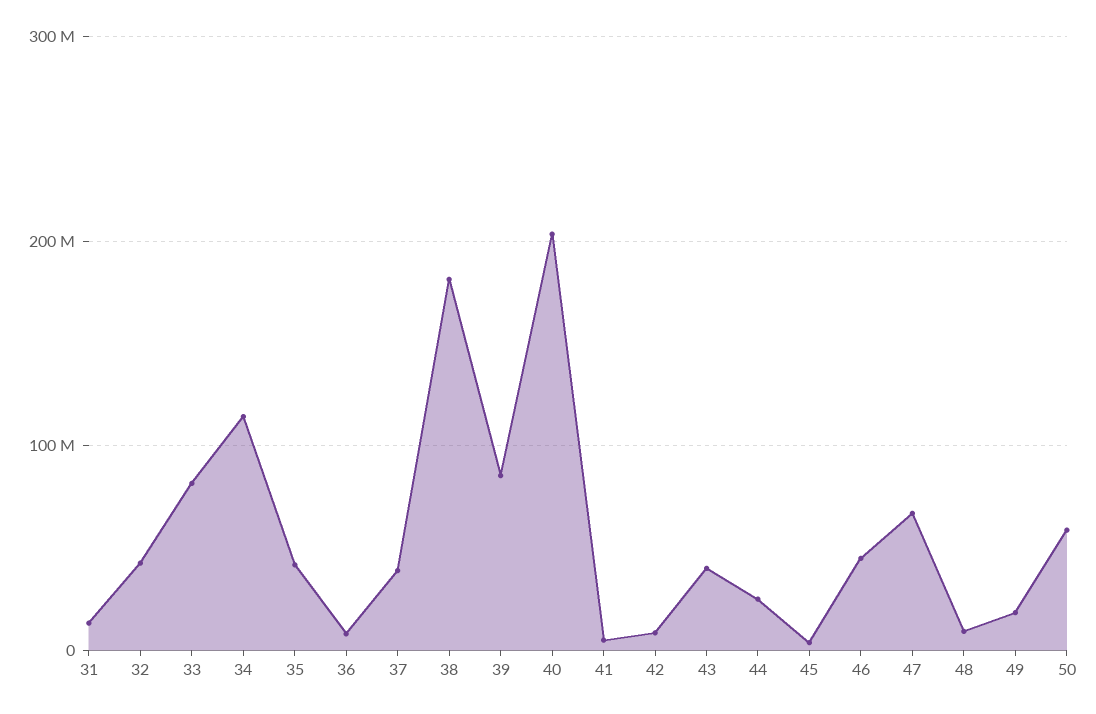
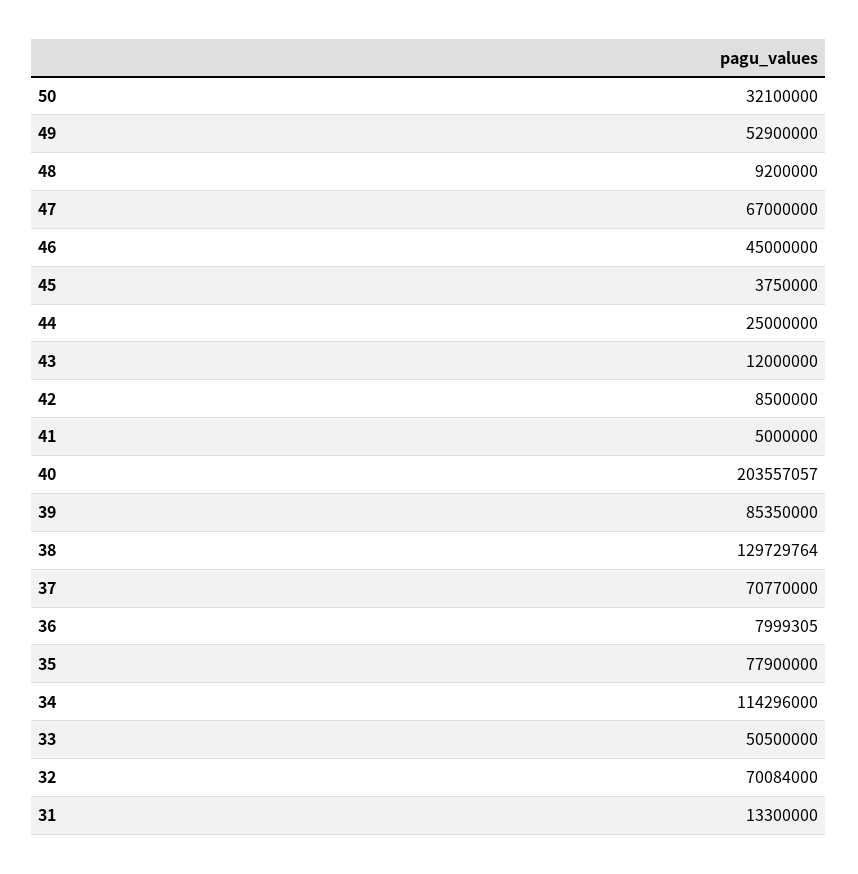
  {
    "31": 13300000,
-   "32": 40000000,
+   "32": 70084000,
-   "33": 80000000,
+   "33": 50500000,
    "34": 114296000,
-   "35": 40000000,
+   "35": 77900000,
    "36": 7999305,
-   "37": 40000000,
+   "37": 70770000,
-   "38": 180000000,
+   "38": 129729764,
    "39": 85350000,
    "40": 203557057,
    "41": 5000000,
    "42": 8500000,
-   "43": 40000000,
+   "43": 12000000,
    "44": 25000000,
    "45": 3750000,
    "46": 45000000,
    "47": 67000000,
    "48": 9200000,
-   "49": 20000000,
+   "49": 52900000,
-   "50": 60000000
+   "50": 32100000
  }

